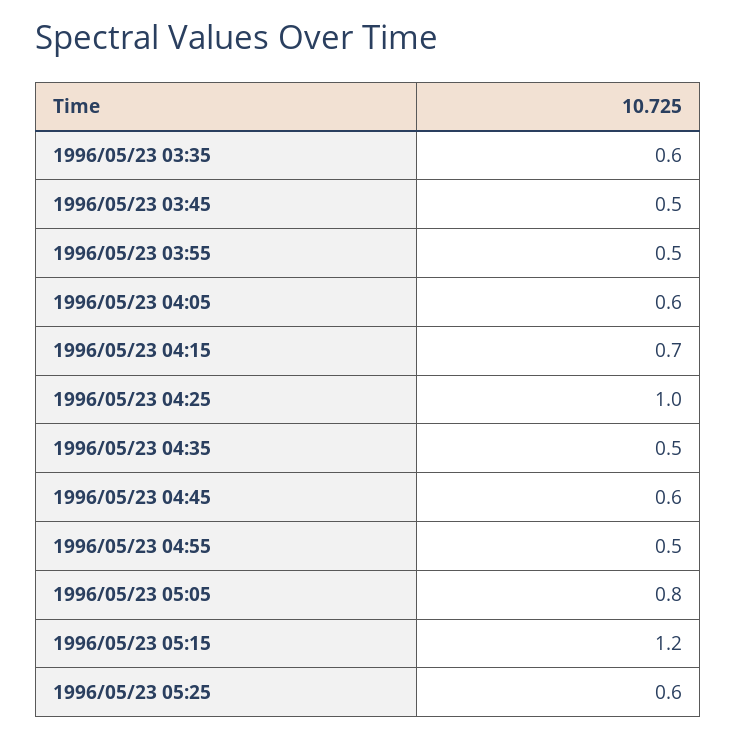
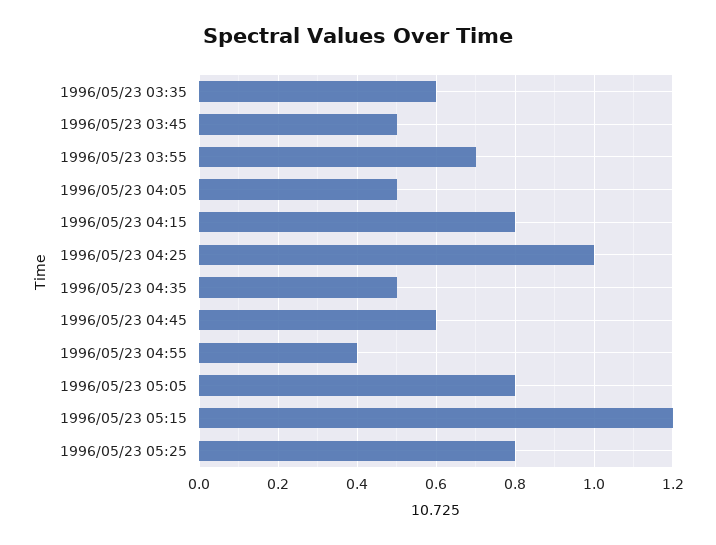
  {
    "1996/05/23 03:35": 0.6,
    "1996/05/23 03:45": 0.5,
-   "1996/05/23 03:55": 0.5,
+   "1996/05/23 03:55": 0.7,
-   "1996/05/23 04:05": 0.6,
+   "1996/05/23 04:05": 0.5,
-   "1996/05/23 04:15": 0.7,
+   "1996/05/23 04:15": 0.8,
    "1996/05/23 04:25": 1,
    "1996/05/23 04:35": 0.5,
    "1996/05/23 04:45": 0.6,
-   "1996/05/23 04:55": 0.5,
+   "1996/05/23 04:55": 0.4,
    "1996/05/23 05:05": 0.8,
    "1996/05/23 05:15": 1.2,
-   "1996/05/23 05:25": 0.6
+   "1996/05/23 05:25": 0.8
  }

